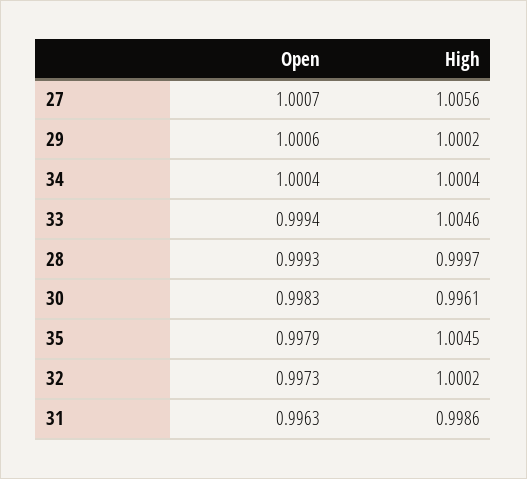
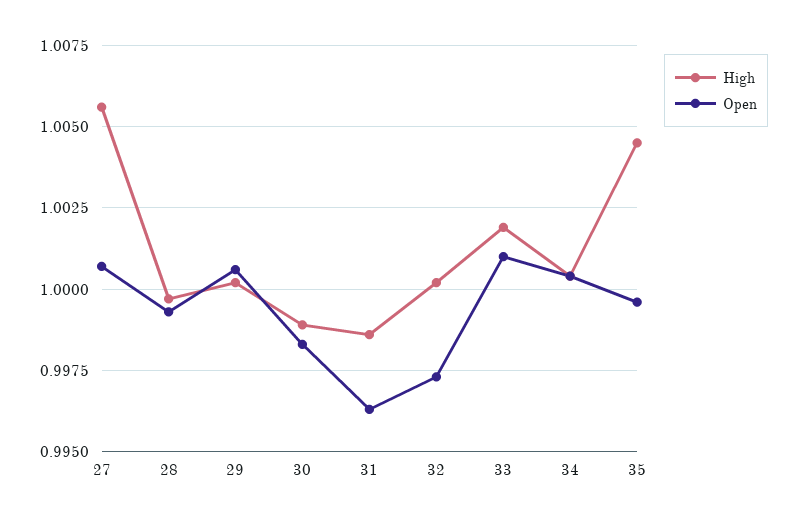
  {
    "Open": {
      "27": 1.0007,
      "29": 1.0006,
      "34": 1.0004,
-     "33": 0.9994,
+     "33": 1.001,
      "28": 0.9993,
      "30": 0.9983,
-     "35": 0.9979,
+     "35": 0.9995,
      "32": 0.9973,
      "31": 0.9963
    },
    "High": {
      "27": 1.0056,
      "29": 1.0002,
      "34": 1.0004,
-     "33": 1.0046,
+     "33": 1.002,
      "28": 0.9997,
-     "30": 0.9961,
+     "30": 0.999,
      "35": 1.0045,
      "32": 1.0002,
      "31": 0.9986
    }
  }

